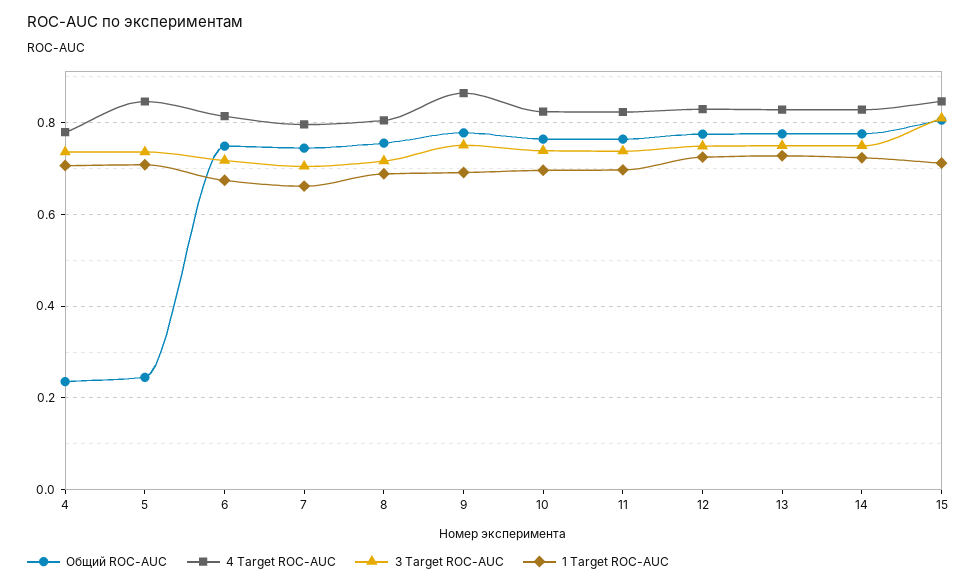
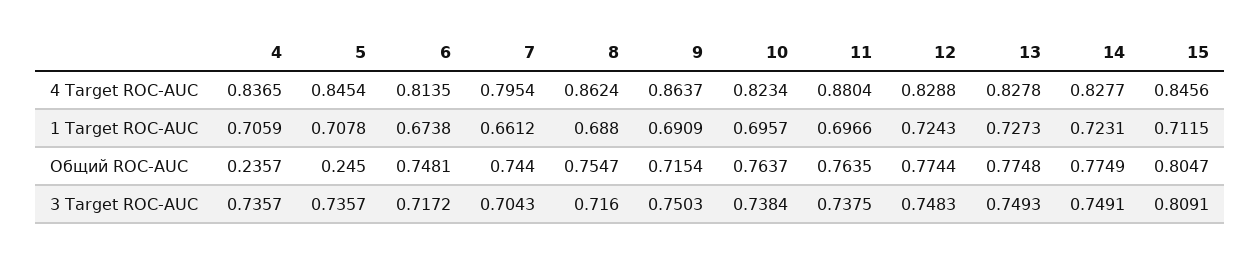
  {
    "Общий ROC-AUC": {
      "4": 0.2357,
      "5": 0.245,
      "6": 0.7481,
      "7": 0.744,
      "8": 0.7547,
-     "9": 0.78,
+     "9": 0.7154,
      "10": 0.7637,
      "11": 0.7635,
      "12": 0.7744,
      "13": 0.7748,
      "14": 0.7749,
      "15": 0.8047
    },
    "4 Target ROC-AUC": {
-     "4": 0.78,
+     "4": 0.8365,
      "5": 0.8454,
      "6": 0.8135,
      "7": 0.7954,
-     "8": 0.8,
+     "8": 0.8624,
      "9": 0.8637,
      "10": 0.8234,
-     "11": 0.82,
+     "11": 0.8804,
      "12": 0.8288,
      "13": 0.8278,
      "14": 0.8277,
      "15": 0.8456
    },
    "3 Target ROC-AUC": {
      "4": 0.7357,
      "5": 0.7357,
      "6": 0.7172,
      "7": 0.7043,
      "8": 0.716,
      "9": 0.7503,
      "10": 0.7384,
      "11": 0.7375,
      "12": 0.7483,
      "13": 0.7493,
      "14": 0.7491,
      "15": 0.8091
    },
    "1 Target ROC-AUC": {
      "4": 0.7059,
      "5": 0.7078,
      "6": 0.6738,
      "7": 0.6612,
      "8": 0.688,
      "9": 0.6909,
      "10": 0.6957,
      "11": 0.6966,
      "12": 0.7243,
      "13": 0.7273,
      "14": 0.7231,
      "15": 0.7115
    }
  }

